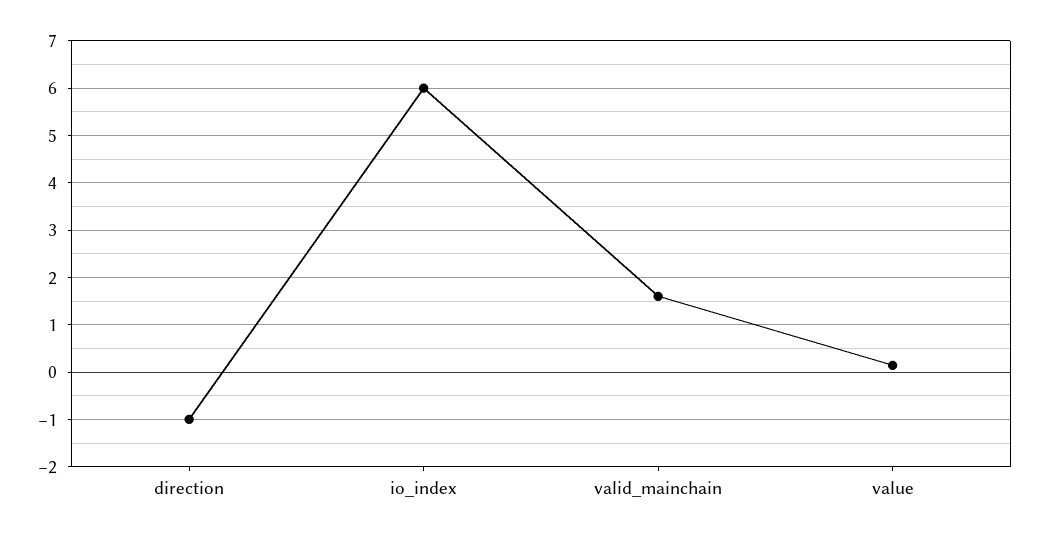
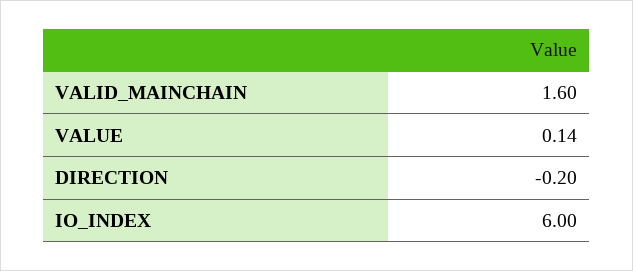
  {
-   "direction": -1,
+   "direction": -0.2,
    "io_index": 6,
    "valid_mainchain": 1.6,
    "value": 0.14
  }

